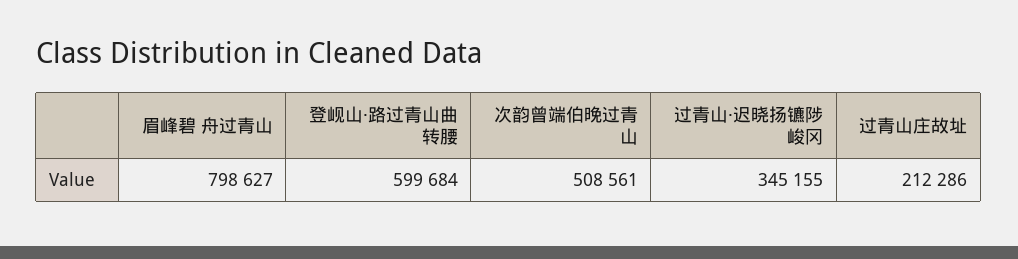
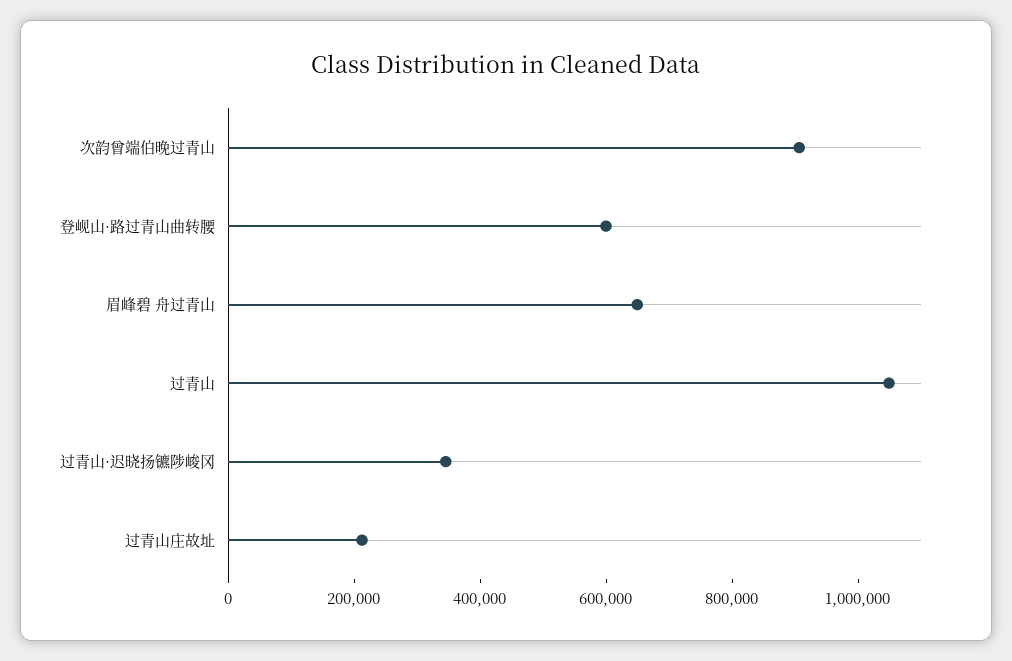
  {
-   "眉峰碧 舟过青山": 798627,
+   "眉峰碧 舟过青山": 650000,
    "登岘山·路过青山曲转腰": 599684,
-   "次韵曾端伯晚过青山": 508561,
+   "次韵曾端伯晚过青山": 900000,
    "过青山·迟晓扬镳陟峻冈": 345155,
-   "过青山庄故址": 212286
+   "过青山庄故址": 212286,
+   "过青山": 1050000
  }

